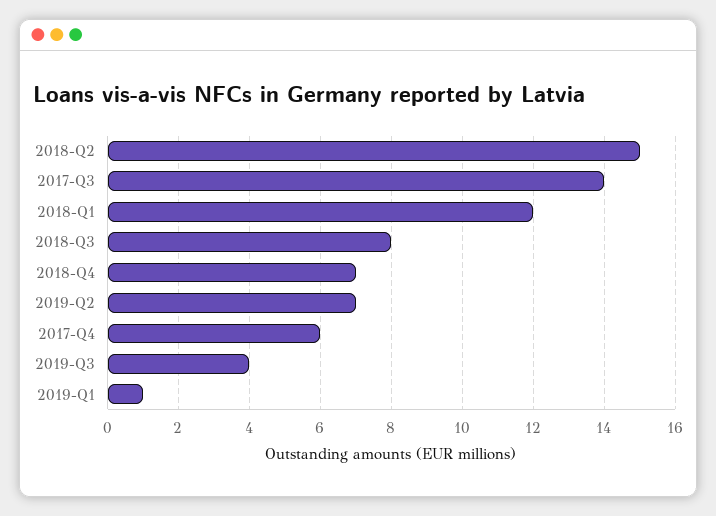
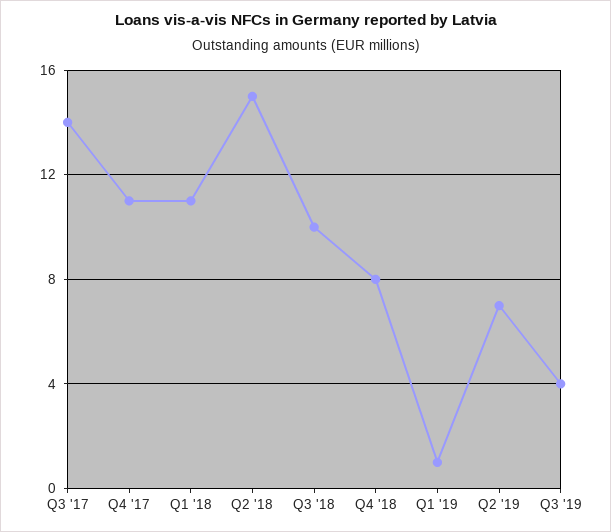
  {
    "2018-Q2": 15,
    "2017-Q3": 14,
-   "2018-Q1": 12,
+   "2018-Q1": 11,
-   "2018-Q3": 8,
+   "2018-Q3": 10,
-   "2018-Q4": 7,
+   "2018-Q4": 8,
    "2019-Q2": 7,
-   "2017-Q4": 6,
+   "2017-Q4": 11,
    "2019-Q3": 4,
    "2019-Q1": 1
  }

